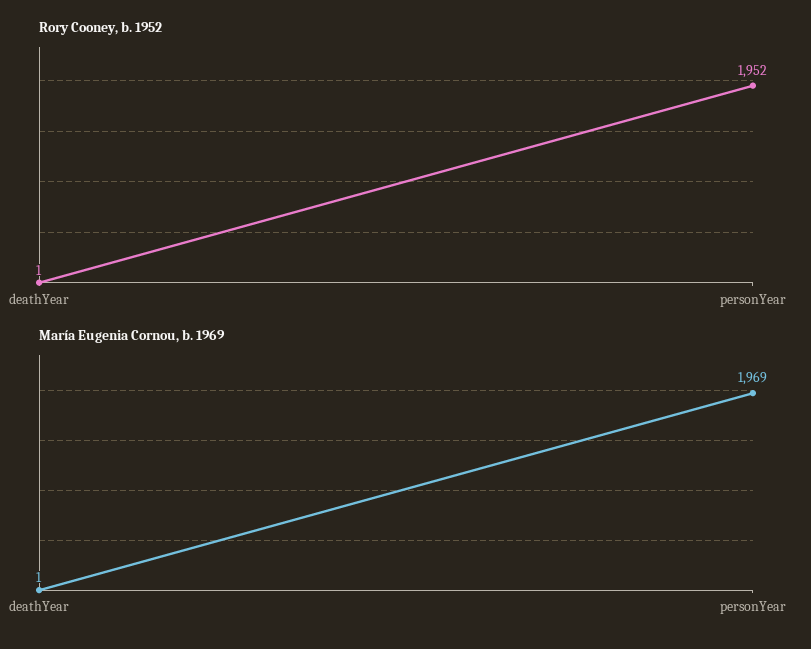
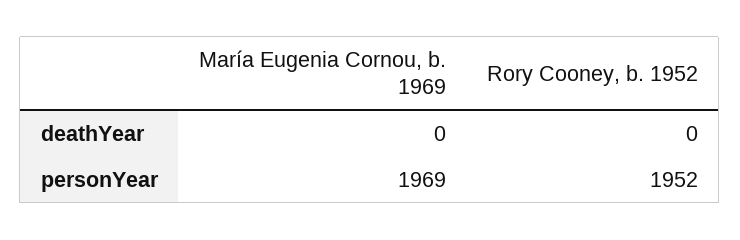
  {
    "Rory Cooney, b. 1952": {
-     "deathYear": 1,
+     "deathYear": 0,
      "personYear": 1952
    },
    "María Eugenia Cornou, b. 1969": {
-     "deathYear": 1,
+     "deathYear": 0,
      "personYear": 1969
    }
  }

